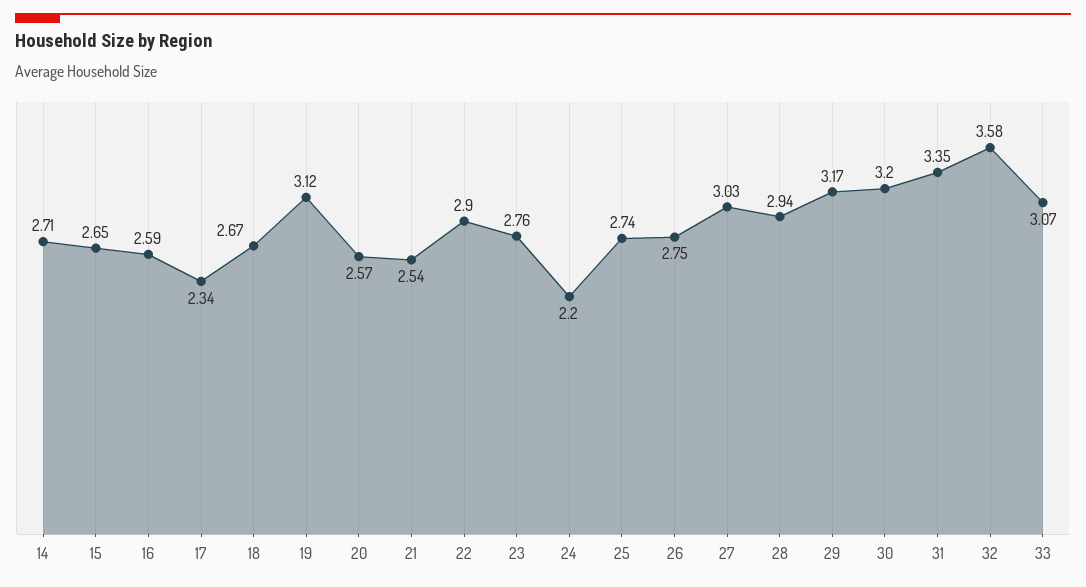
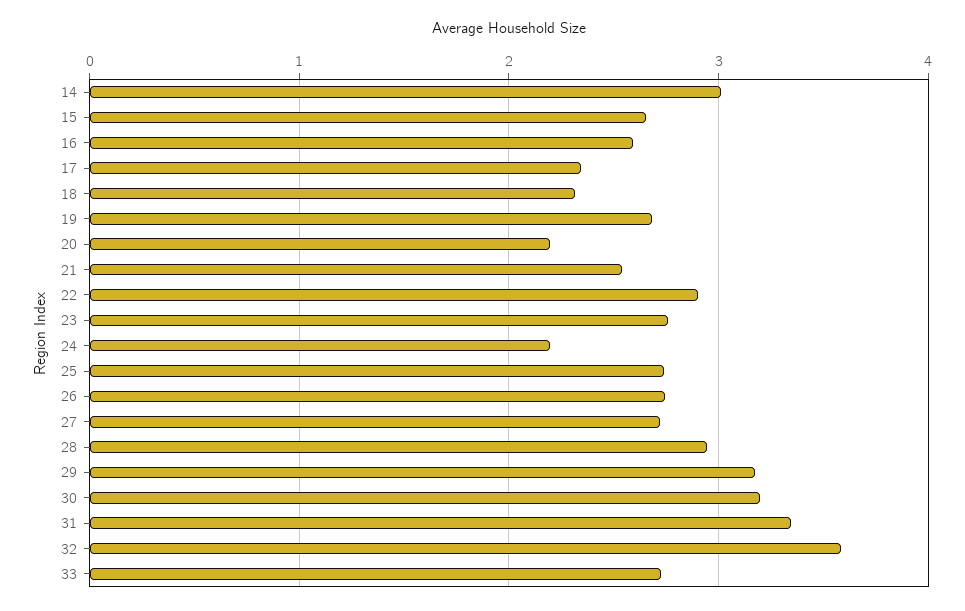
  {
-   "14": 2.71,
+   "14": 3,
    "15": 2.65,
    "16": 2.59,
    "17": 2.34,
-   "18": 2.67,
+   "18": 2.3,
-   "19": 3.12,
+   "19": 2.7,
-   "20": 2.57,
+   "20": 2.2,
    "21": 2.54,
    "22": 2.9,
    "23": 2.76,
    "24": 2.2,
    "25": 2.74,
    "26": 2.75,
-   "27": 3.03,
+   "27": 2.7,
    "28": 2.94,
    "29": 3.17,
    "30": 3.2,
    "31": 3.35,
    "32": 3.58,
-   "33": 3.07
+   "33": 2.7
  }

